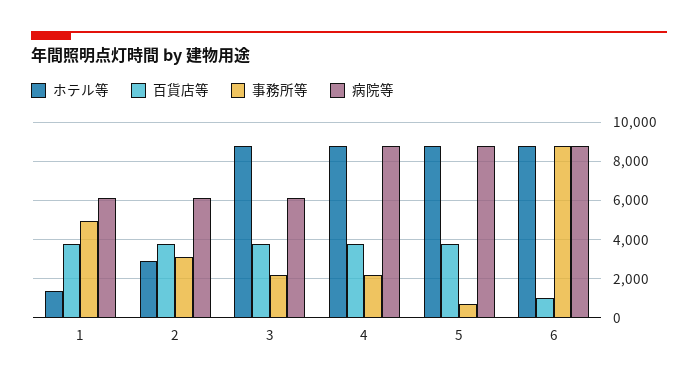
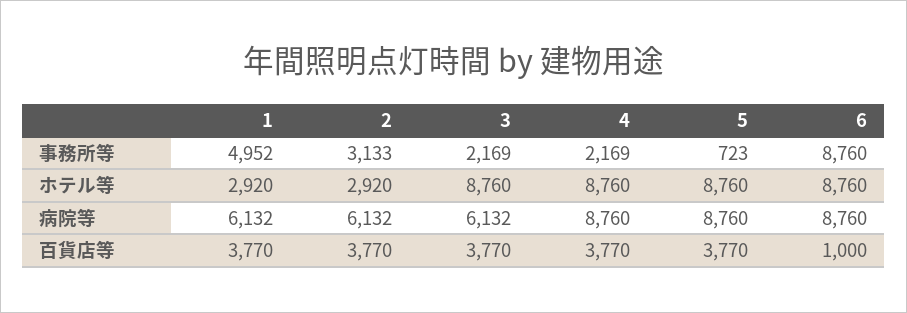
  {
    "ホテル等": {
-     "1": 1500,
+     "1": 2920,
      "2": 2920,
      "3": 8760,
      "4": 8760,
      "5": 8760,
      "6": 8760
    },
    "百貨店等": {
      "1": 3770,
      "2": 3770,
      "3": 3770,
      "4": 3770,
      "5": 3770,
      "6": 1000
    },
    "事務所等": {
      "1": 4952,
      "2": 3133,
      "3": 2169,
      "4": 2169,
      "5": 723,
      "6": 8760
    },
    "病院等": {
      "1": 6132,
      "2": 6132,
      "3": 6132,
      "4": 8760,
      "5": 8760,
      "6": 8760
    }
  }

